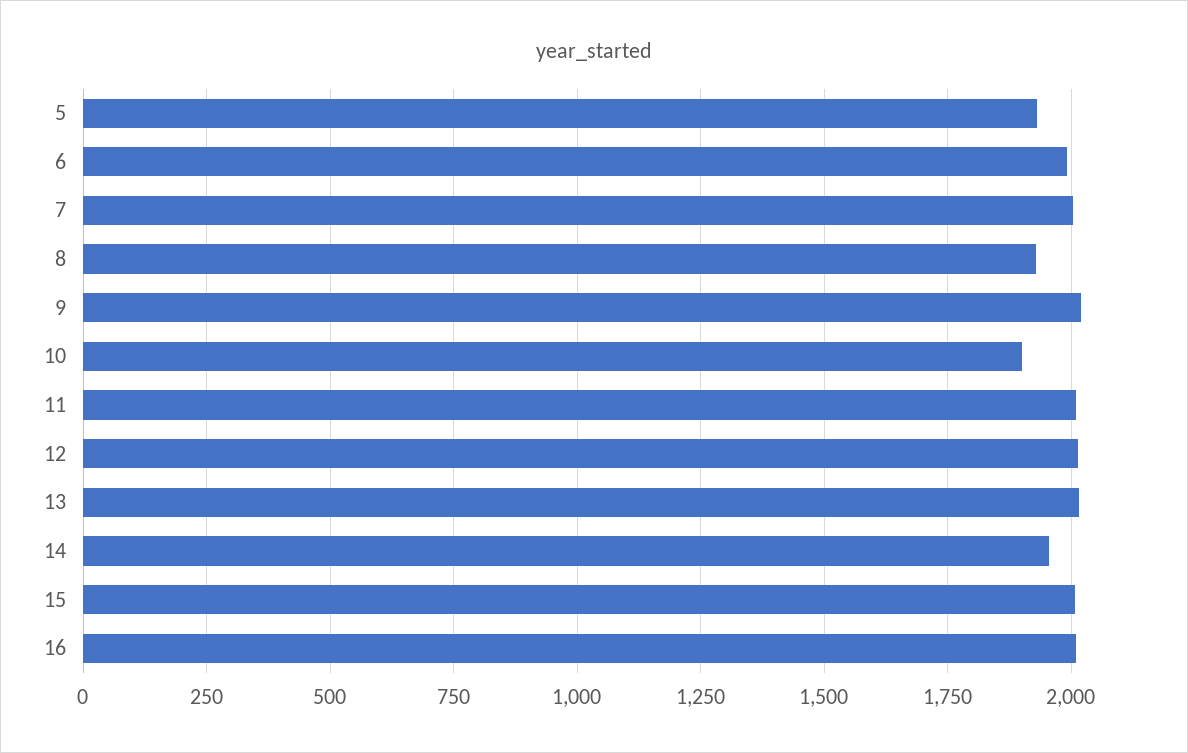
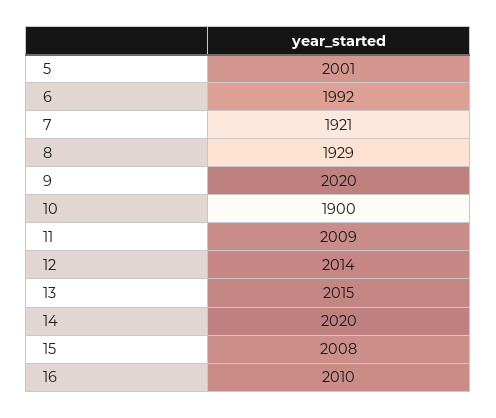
  {
-   "5": 1925,
+   "5": 2001,
    "6": 1992,
-   "7": 2000,
+   "7": 1921,
    "8": 1929,
    "9": 2020,
    "10": 1900,
    "11": 2009,
    "12": 2014,
    "13": 2015,
-   "14": 1950,
+   "14": 2020,
    "15": 2008,
    "16": 2010
  }

